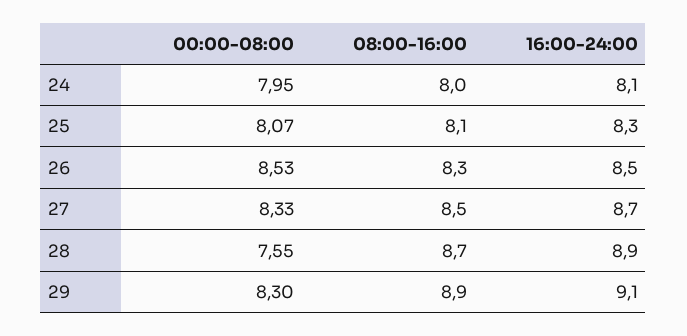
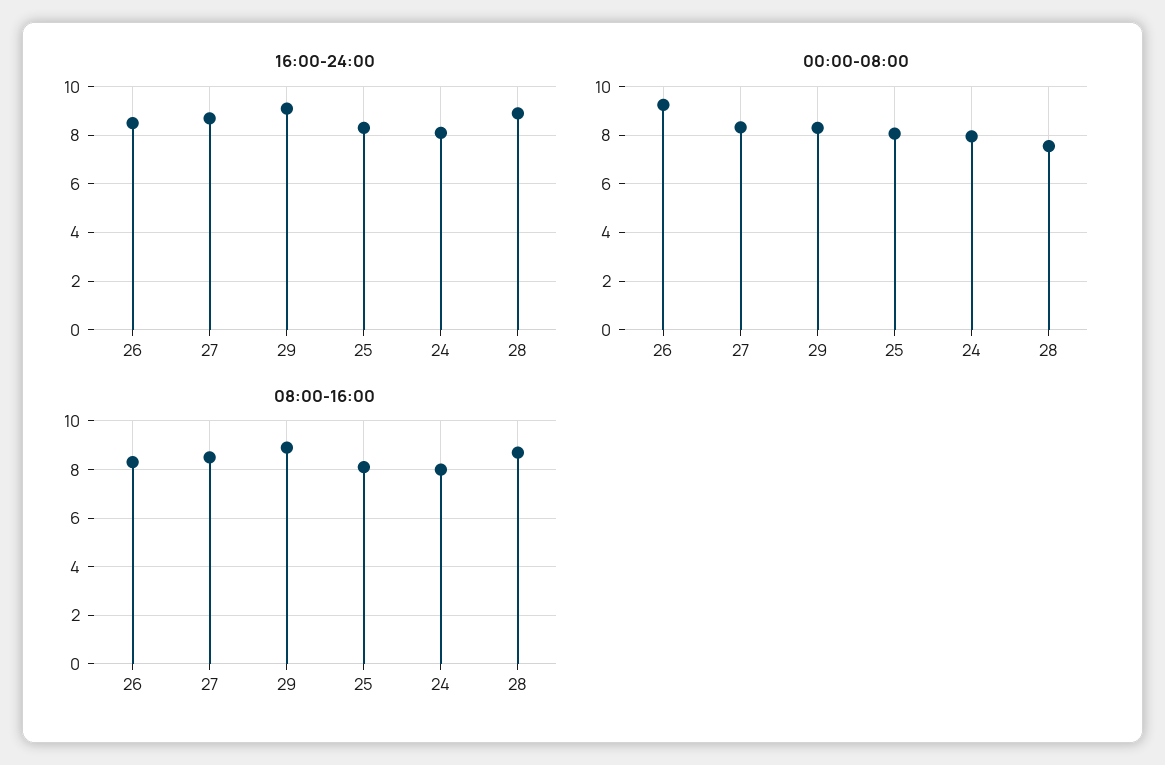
  {
    "00:00-08:00": {
      "24": 7.95,
      "25": 8.07,
-     "26": 8.53,
+     "26": 9.25,
      "27": 8.33,
      "28": 7.55,
      "29": 8.3
    },
    "08:00-16:00": {
      "24": 8,
      "25": 8.1,
      "26": 8.3,
      "27": 8.5,
      "28": 8.7,
      "29": 8.9
    },
    "16:00-24:00": {
      "24": 8.1,
      "25": 8.3,
      "26": 8.5,
      "27": 8.7,
      "28": 8.9,
      "29": 9.1
    }
  }

